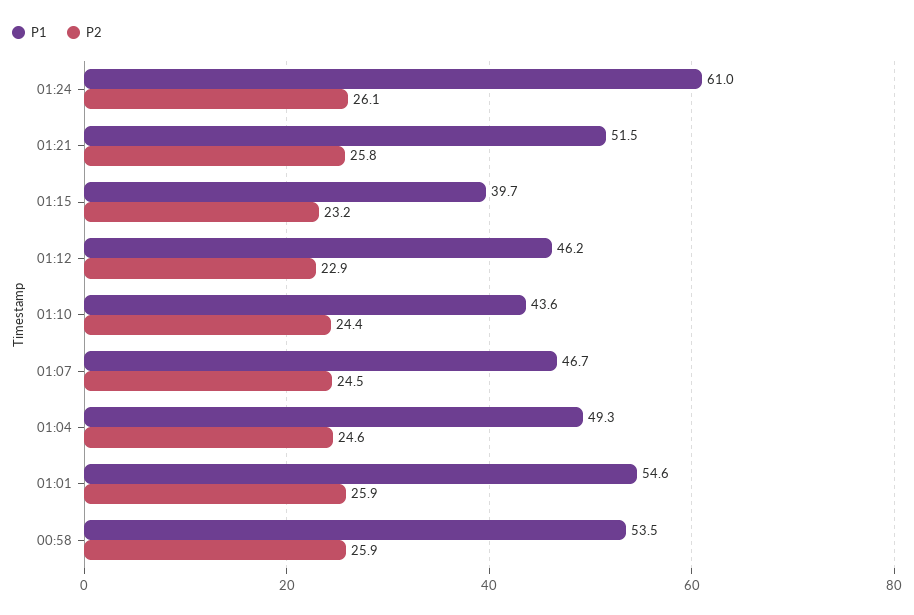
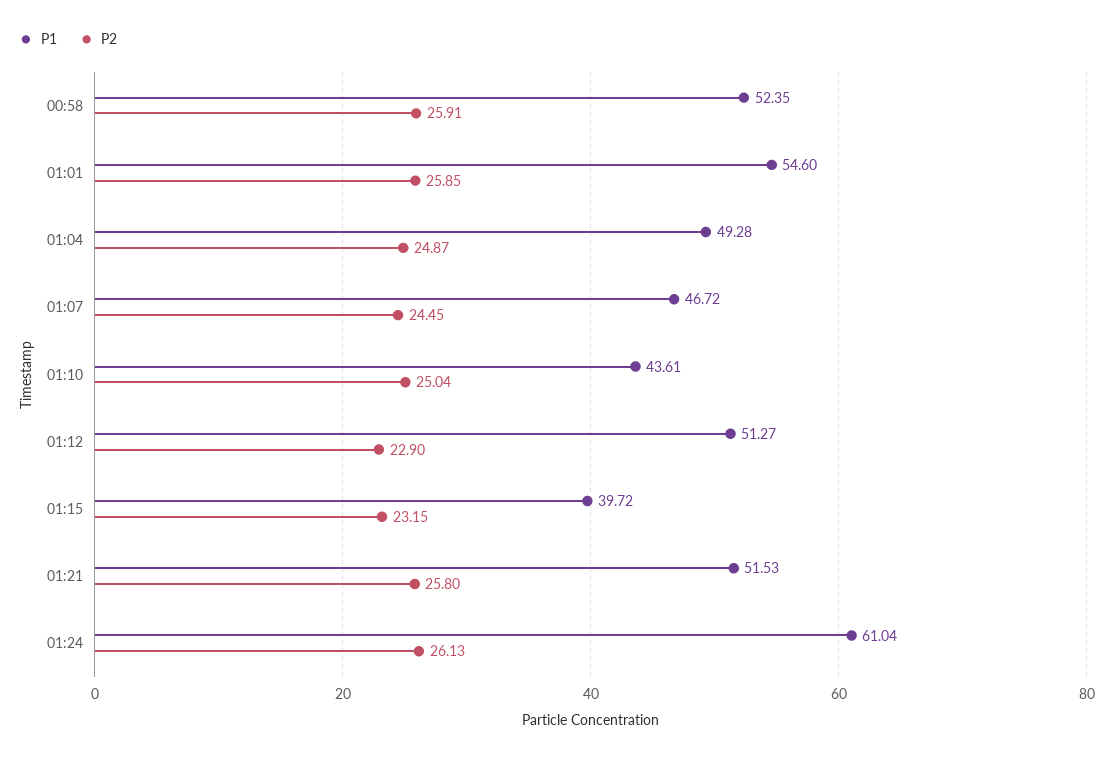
  {
    "P1": {
      "01:24": 61.04,
      "01:21": 51.53,
      "01:15": 39.72,
-     "01:12": 46.2,
+     "01:12": 51.27,
      "01:10": 43.61,
      "01:07": 46.72,
      "01:04": 49.28,
      "01:01": 54.6,
-     "00:58": 53.5
+     "00:58": 52.35
    },
    "P2": {
      "01:24": 26.13,
      "01:21": 25.8,
      "01:15": 23.15,
      "01:12": 22.9,
-     "01:10": 24.4,
+     "01:10": 25.04,
      "01:07": 24.45,
-     "01:04": 24.6,
+     "01:04": 24.87,
      "01:01": 25.85,
      "00:58": 25.91
    }
  }

